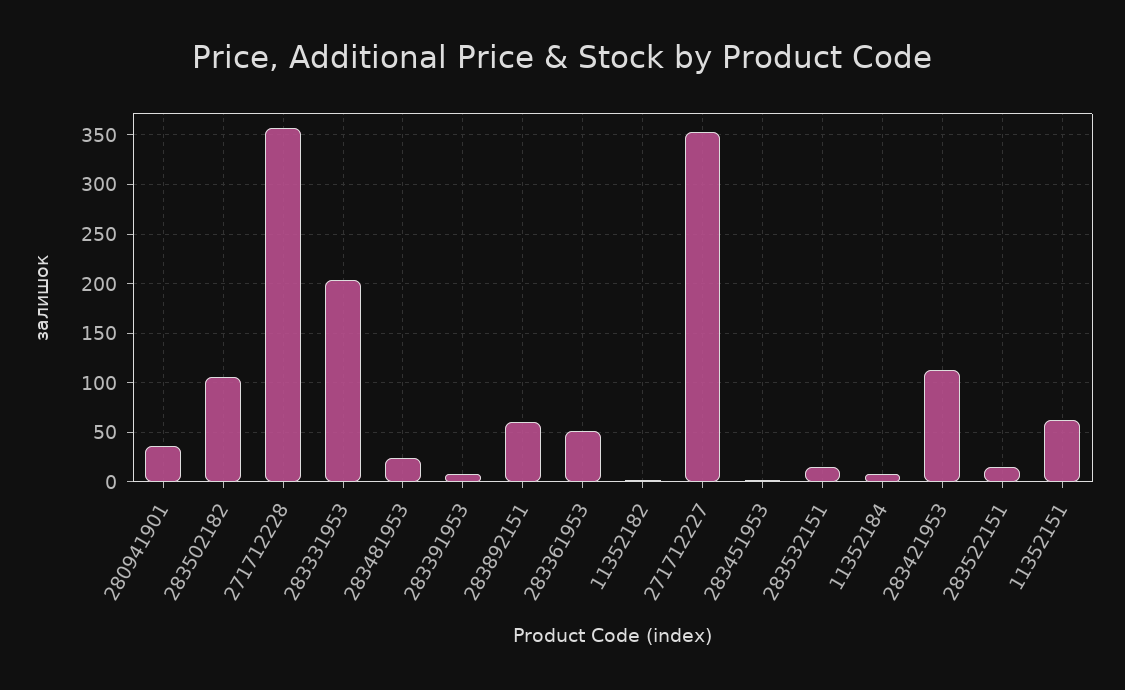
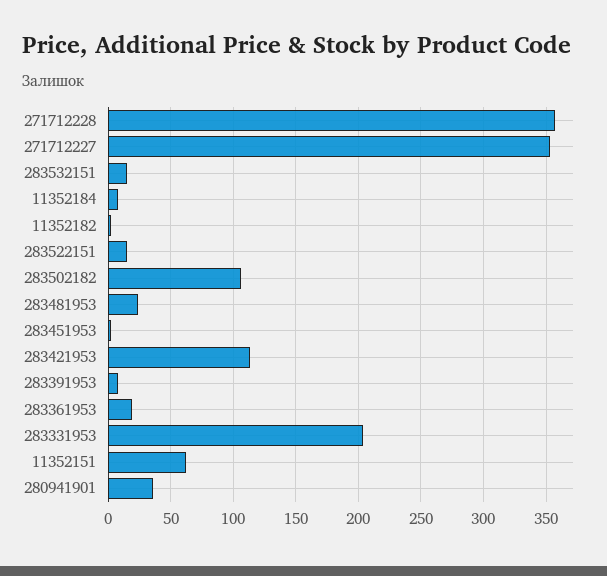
  {
    "280941901": 35,
    "283502182": 105,
    "271712228": 355,
    "283331953": 205,
    "283481953": 25,
    "283391953": 10,
-   "283892151": 60,
-   "283361953": 50,
+   "283361953": 20,
    "11352182": 0,
    "271712227": 355,
    "283451953": 0,
    "283532151": 15,
    "11352184": 10,
    "283421953": 115,
    "283522151": 15,
    "11352151": 60
  }

